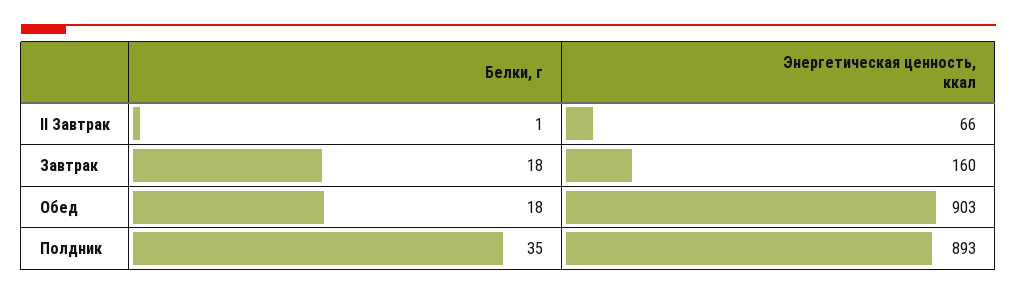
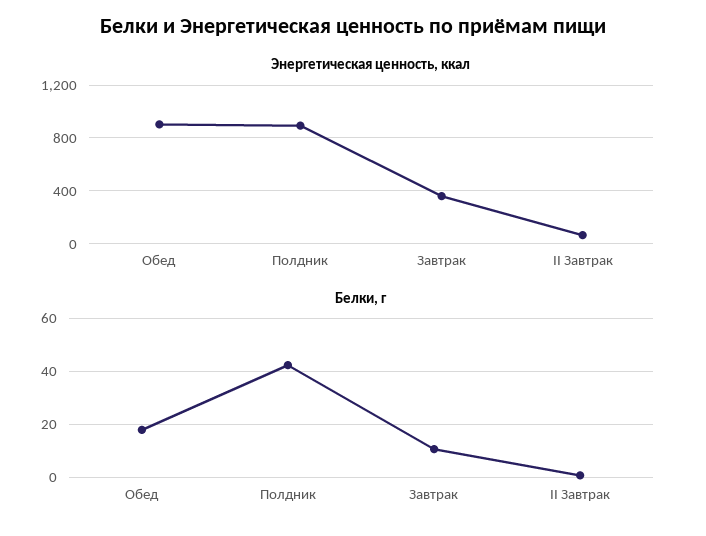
  {
    "Белки, г": {
      "II Завтрак": 1,
-     "Завтрак": 18,
+     "Завтрак": 10,
      "Обед": 18,
-     "Полдник": 35
+     "Полдник": 42.5
    },
    "Энергетическая ценность, ккал": {
      "II Завтрак": 66,
-     "Завтрак": 160,
+     "Завтрак": 350,
      "Обед": 903,
      "Полдник": 893
    }
  }

